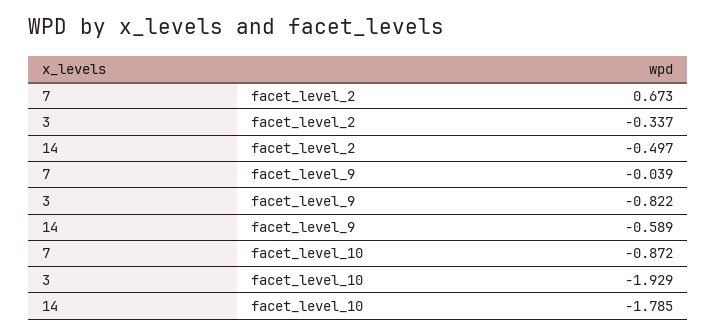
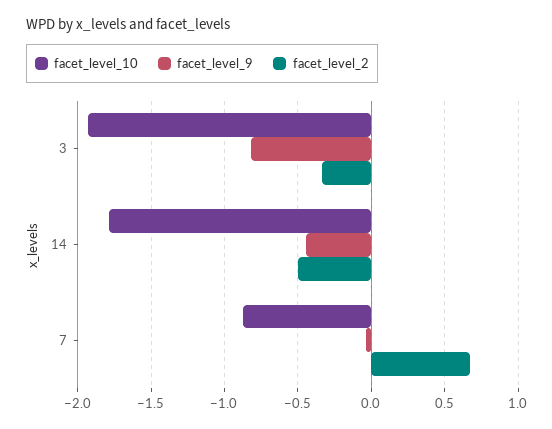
  {
    "facet_level_2": {
      "7": 0.673,
      "3": -0.337,
      "14": -0.497
    },
    "facet_level_9": {
      "7": -0.039,
      "3": -0.822,
-     "14": -0.589
+     "14": -0.45
    },
    "facet_level_10": {
      "7": -0.872,
      "3": -1.929,
      "14": -1.785
    }
  }

